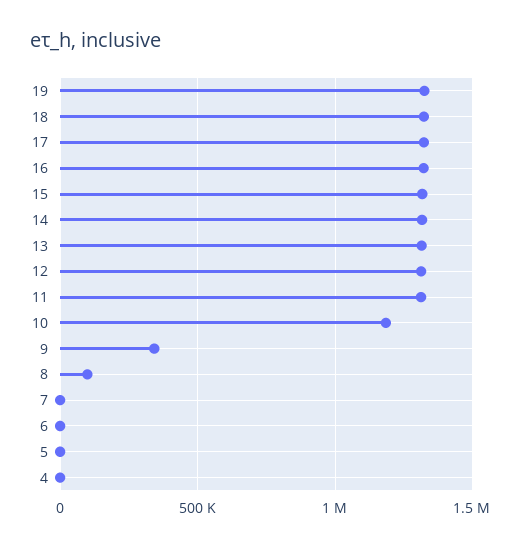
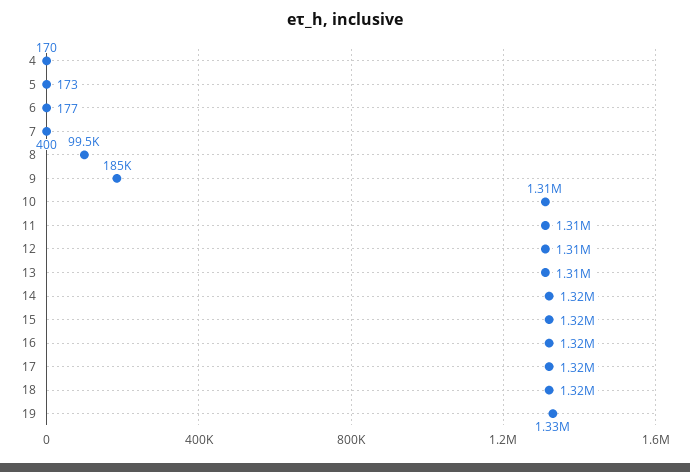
  {
    "19": 1330000,
    "18": 1320000,
    "17": 1320000,
    "16": 1320000,
    "15": 1320000,
    "14": 1320000,
    "13": 1310000,
    "12": 1310000,
    "11": 1310000,
-   "10": 1200000,
+   "10": 1310000,
-   "9": 350000,
+   "9": 185000,
    "8": 99500,
    "7": 400,
    "6": 177,
    "5": 173,
    "4": 170
  }

